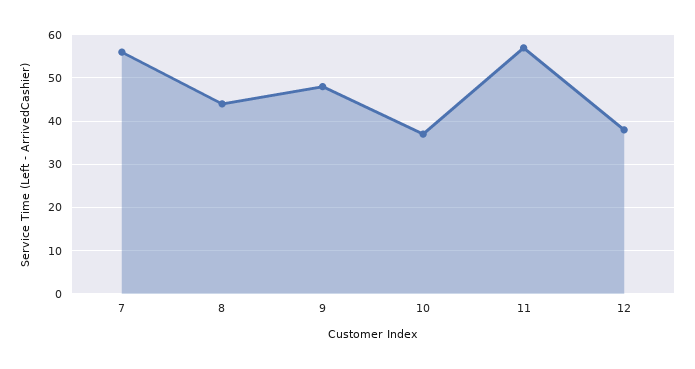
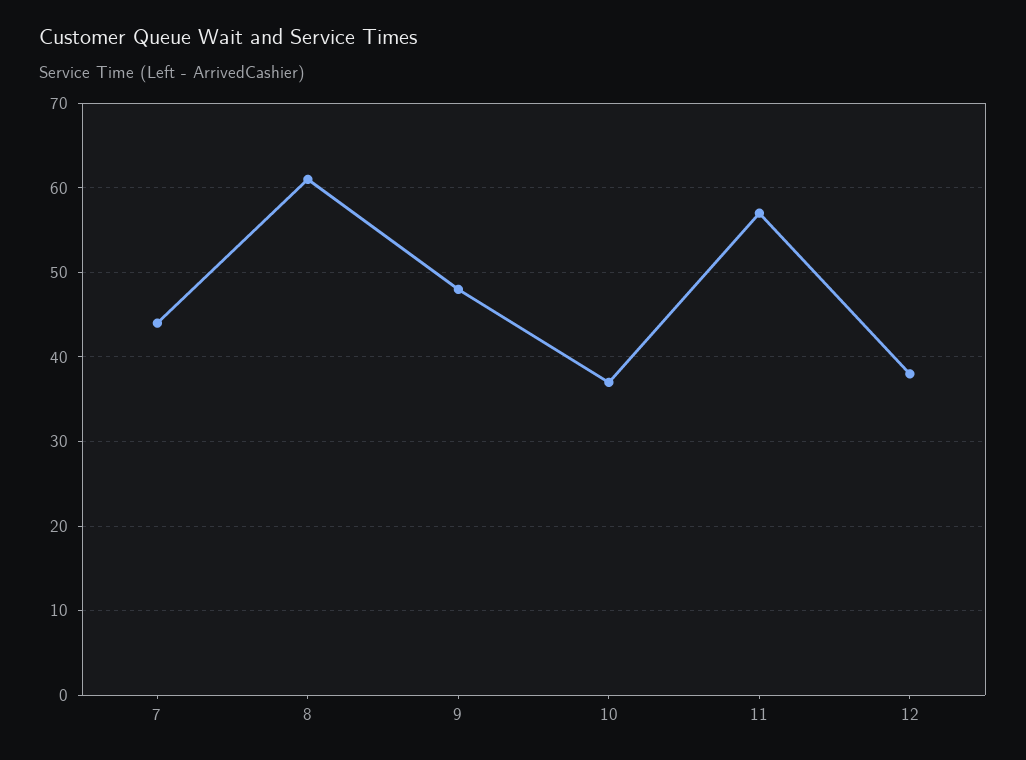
  {
-   "7": 55,
+   "7": 44,
-   "8": 45,
+   "8": 61,
    "9": 48,
    "10": 37,
    "11": 57,
    "12": 38
  }

